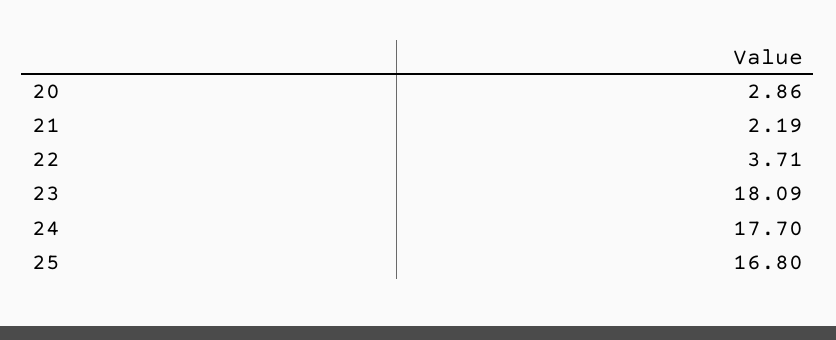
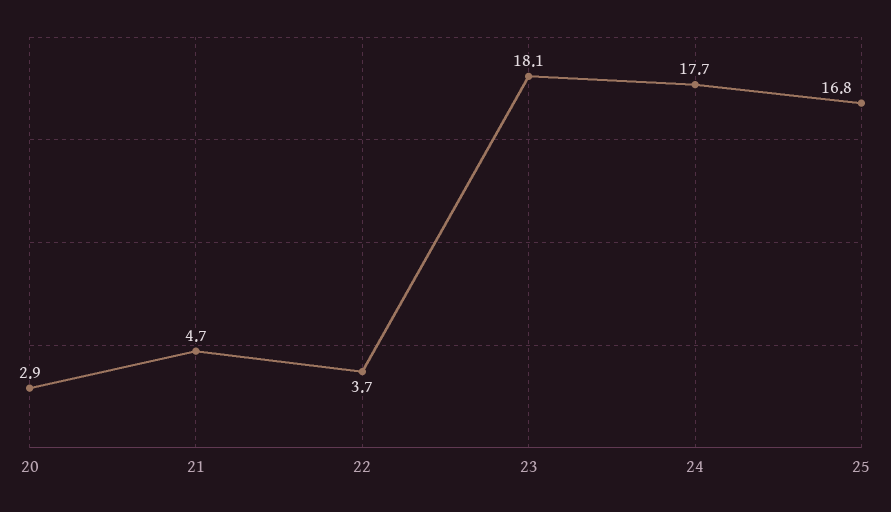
  {
    "20": 2.86,
-   "21": 2.19,
+   "21": 4.7,
    "22": 3.71,
    "23": 18.09,
    "24": 17.7,
    "25": 16.8
  }

